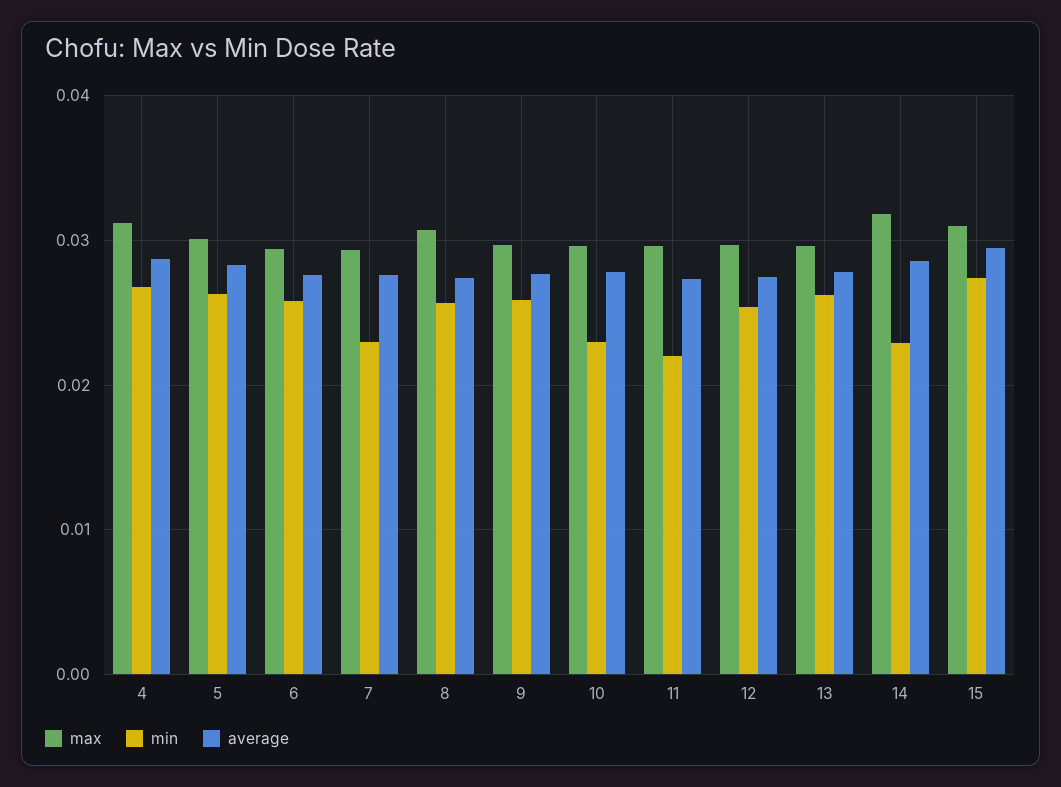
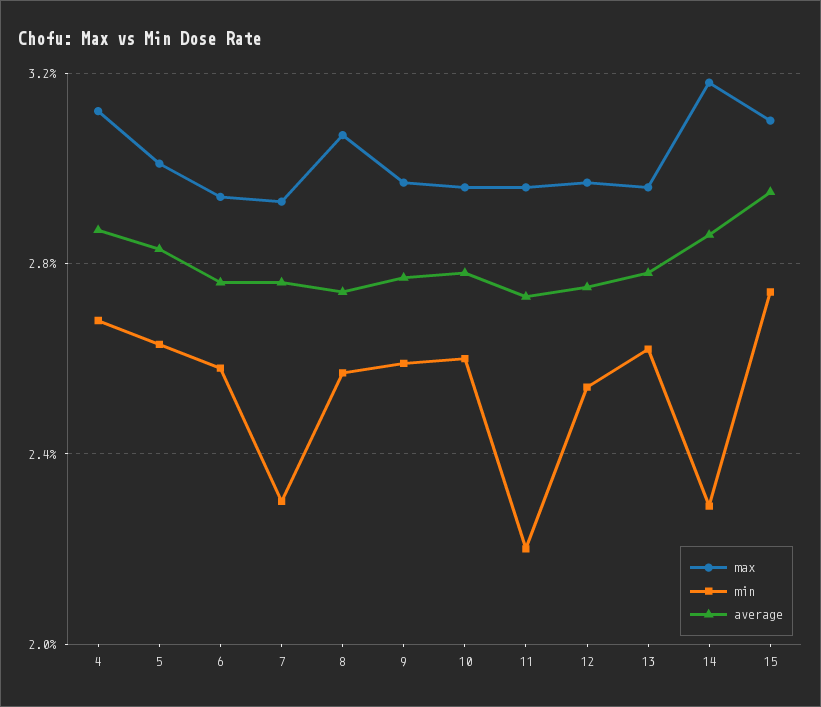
  {
    "max": {
      "4": 0.031,
      "5": 0.03,
      "6": 0.0295,
      "7": 0.0295,
      "8": 0.0305,
      "9": 0.0295,
      "10": 0.0295,
      "11": 0.0295,
      "12": 0.0295,
      "13": 0.0295,
      "14": 0.032,
      "15": 0.031
    },
    "min": {
      "4": 0.027,
      "5": 0.0265,
      "6": 0.026,
      "7": 0.023,
      "8": 0.0255,
      "9": 0.026,
-     "10": 0.023,
+     "10": 0.026,
      "11": 0.022,
      "12": 0.0255,
      "13": 0.026,
      "14": 0.023,
      "15": 0.0275
    },
    "average": {
      "4": 0.0285,
      "5": 0.0285,
      "6": 0.0275,
      "7": 0.0275,
      "8": 0.0275,
      "9": 0.0275,
      "10": 0.028,
      "11": 0.0275,
      "12": 0.0275,
      "13": 0.028,
      "14": 0.0285,
      "15": 0.0295
    }
  }

